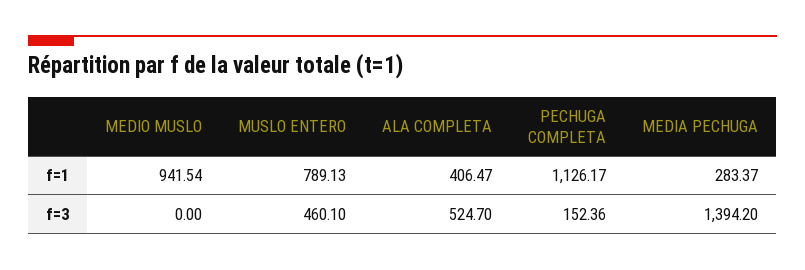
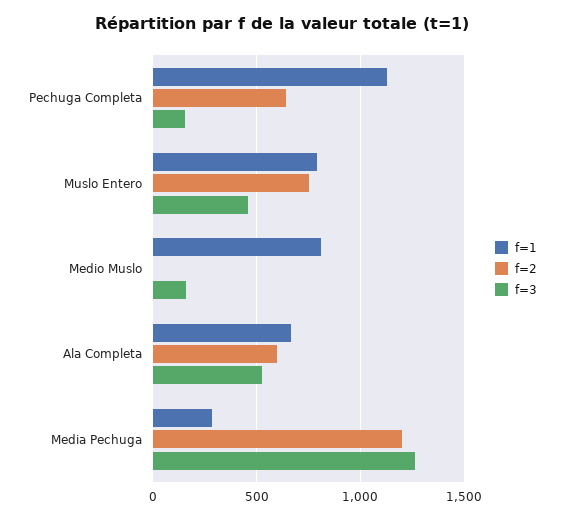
  {
    "f=1": {
-     "MEDIO MUSLO": 941.54,
+     "MEDIO MUSLO": 800,
      "MUSLO ENTERO": 789.13,
-     "ALA COMPLETA": 406.47,
+     "ALA COMPLETA": 650,
      "PECHUGA COMPLETA": 1126.17,
      "MEDIA PECHUGA": 283.37
    },
    "f=3": {
-     "MEDIO MUSLO": 0,
+     "MEDIO MUSLO": 150,
      "MUSLO ENTERO": 460.1,
      "ALA COMPLETA": 524.7,
      "PECHUGA COMPLETA": 152.36,
-     "MEDIA PECHUGA": 1394.2
+     "MEDIA PECHUGA": 1250
-   }
+   },
+   "f=2": {
+     "PECHUGA COMPLETA": 650,
+     "MUSLO ENTERO": 750,
+     "MEDIO MUSLO": 0,
+     "ALA COMPLETA": 600,
+     "MEDIA PECHUGA": 1200
+   }
  }

